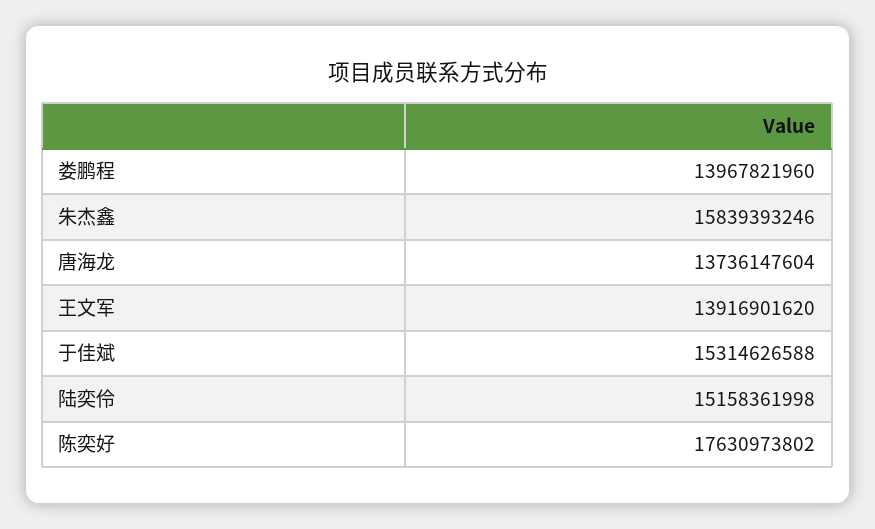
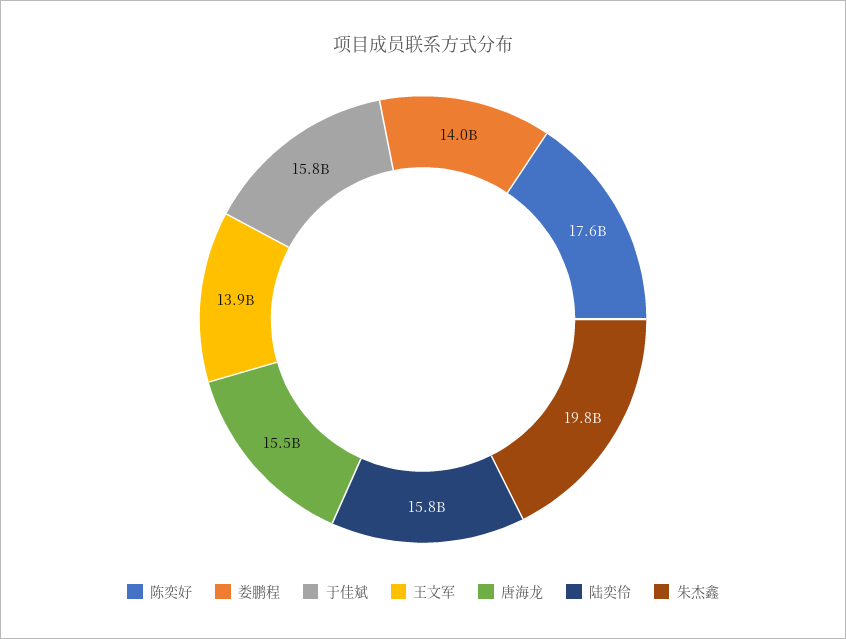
  {
    "娄鹏程": 13967821960,
-   "朱杰鑫": 15839393246,
+   "朱杰鑫": 19800000000,
-   "唐海龙": 13736147604,
+   "唐海龙": 15500000000,
    "王文军": 13916901620,
-   "于佳斌": 15314626588,
+   "于佳斌": 15800000000,
-   "陆奕伶": 15158361998,
+   "陆奕伶": 15800000000,
    "陈奕好": 17630973802
  }

